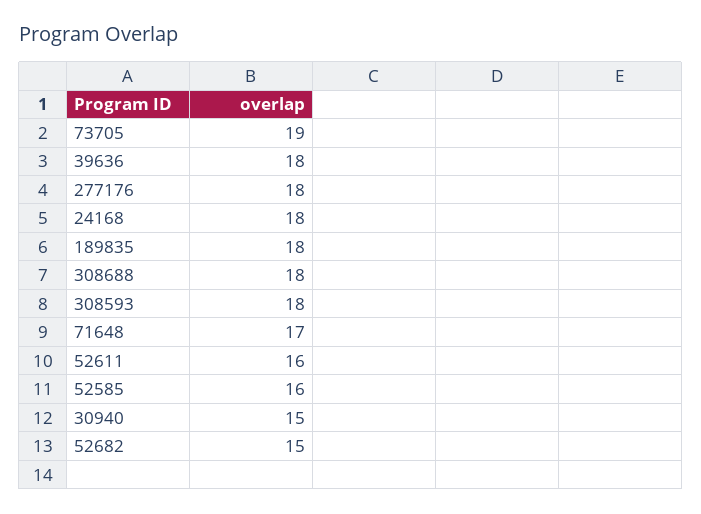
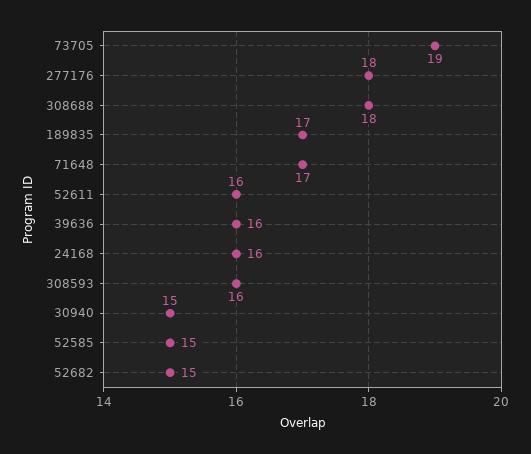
  {
    "73705": 19,
-   "39636": 18,
+   "39636": 16,
    "277176": 18,
-   "24168": 18,
+   "24168": 16,
-   "189835": 18,
+   "189835": 17,
    "308688": 18,
-   "308593": 18,
+   "308593": 16,
    "71648": 17,
    "52611": 16,
-   "52585": 16,
+   "52585": 15,
    "30940": 15,
    "52682": 15
  }

